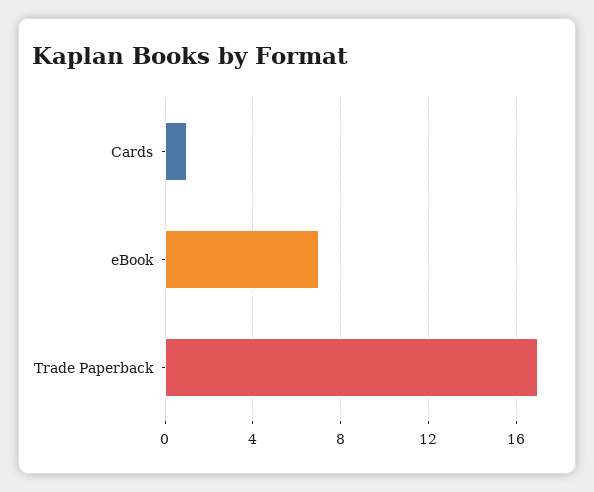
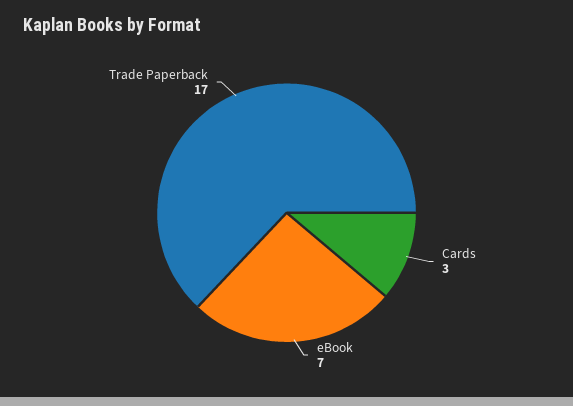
  {
-   "Cards": 1,
+   "Cards": 3,
    "eBook": 7,
    "Trade Paperback": 17
  }

